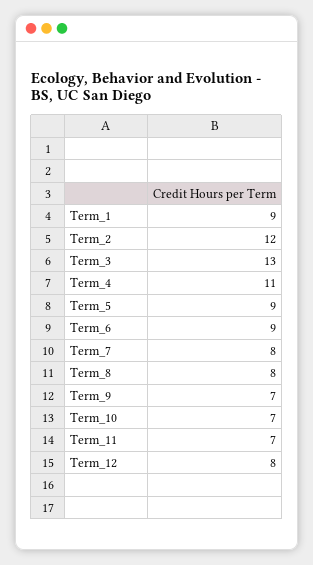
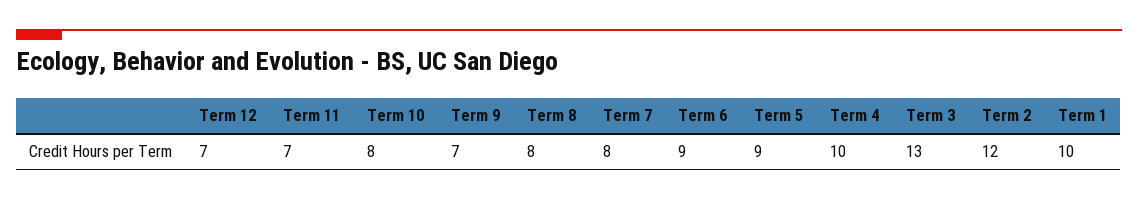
  {
-   "Term_1": 9,
+   "Term_1": 10,
    "Term_2": 12,
    "Term_3": 13,
-   "Term_4": 11,
+   "Term_4": 10,
    "Term_5": 9,
    "Term_6": 9,
    "Term_7": 8,
    "Term_8": 8,
    "Term_9": 7,
-   "Term_10": 7,
+   "Term_10": 8,
    "Term_11": 7,
-   "Term_12": 8
+   "Term_12": 7
  }

